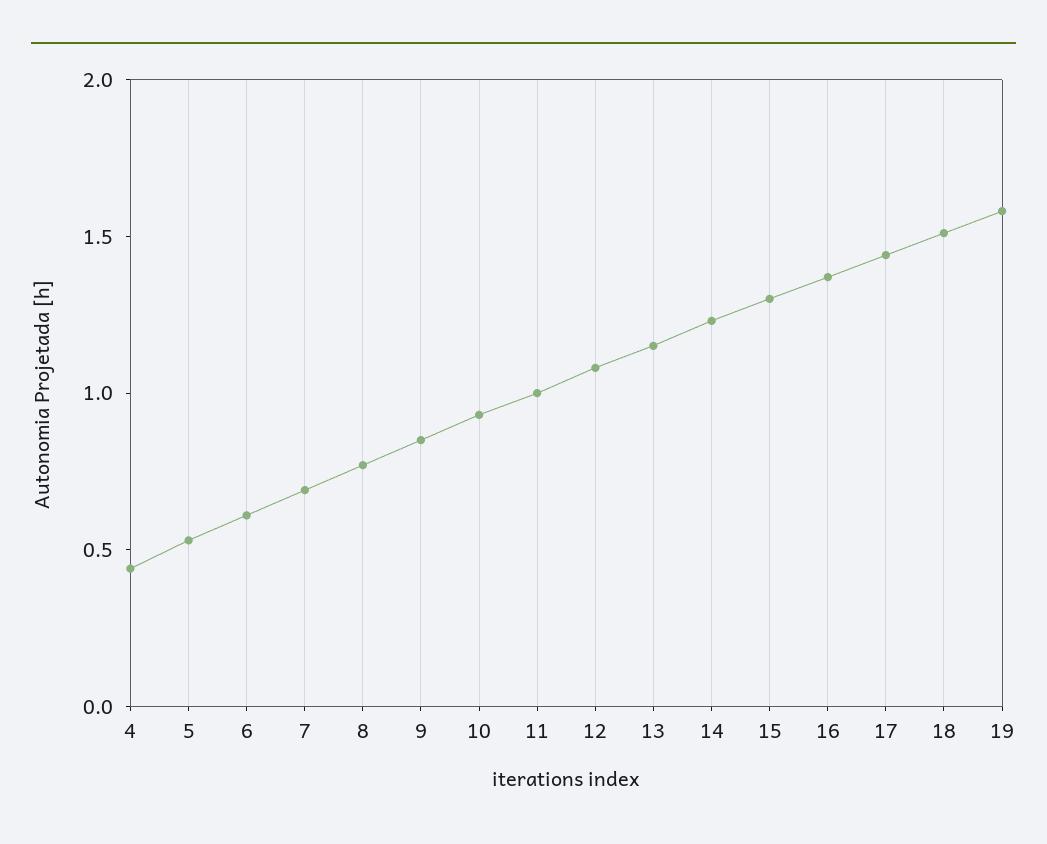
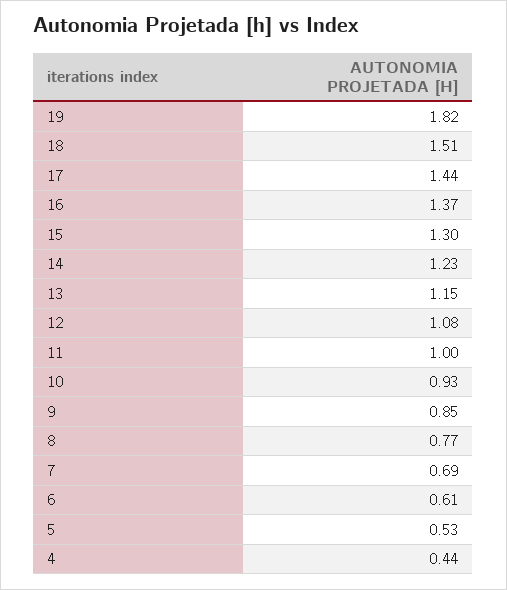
  {
    "4": 0.44,
    "5": 0.53,
    "6": 0.61,
    "7": 0.69,
    "8": 0.77,
    "9": 0.85,
    "10": 0.93,
    "11": 1,
    "12": 1.08,
    "13": 1.15,
    "14": 1.23,
    "15": 1.3,
    "16": 1.37,
    "17": 1.44,
    "18": 1.51,
-   "19": 1.6
+   "19": 1.82
  }

